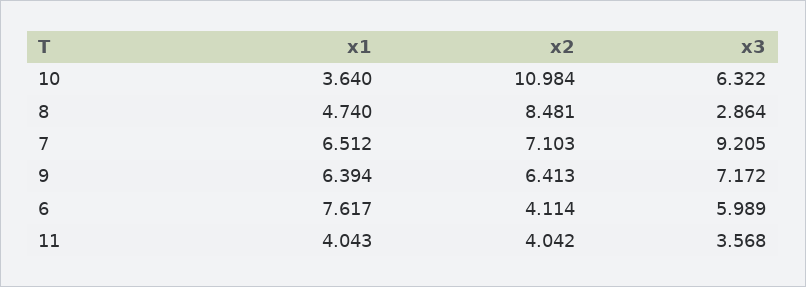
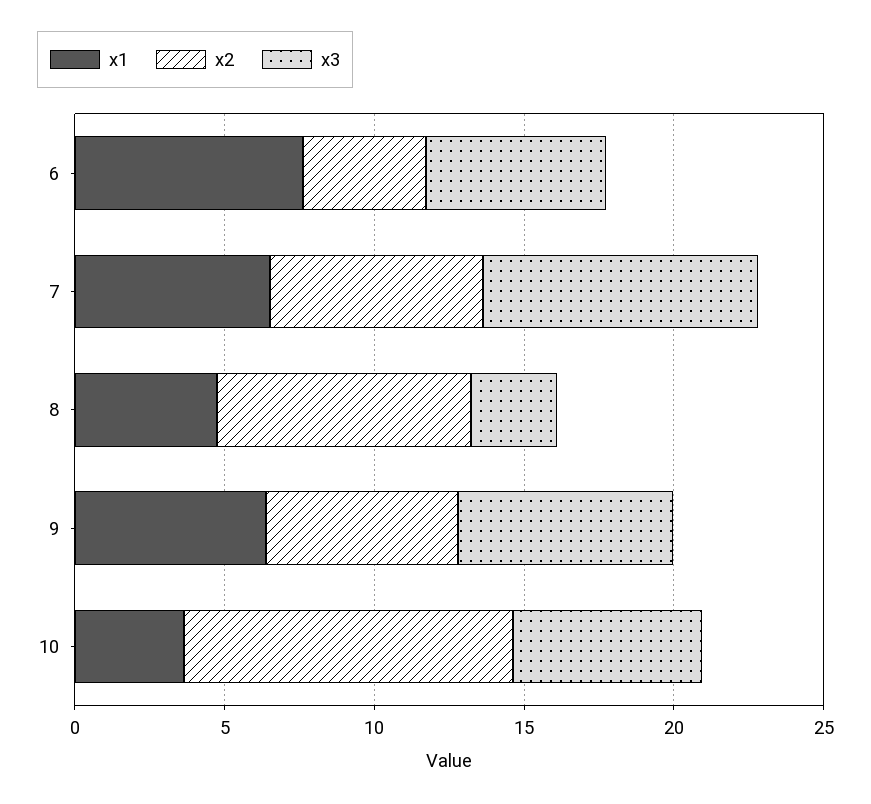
  {
    "x1": {
      "10": 3.64,
      "8": 4.74,
      "7": 6.512,
      "9": 6.394,
-     "6": 7.617,
+     "6": 7.617
-     "11": 4.043
    },
    "x2": {
      "10": 10.984,
      "8": 8.481,
      "7": 7.103,
      "9": 6.413,
-     "6": 4.114,
+     "6": 4.114
-     "11": 4.042
    },
    "x3": {
      "10": 6.322,
      "8": 2.864,
      "7": 9.205,
      "9": 7.172,
-     "6": 5.989,
+     "6": 5.989
-     "11": 3.568
    }
  }

